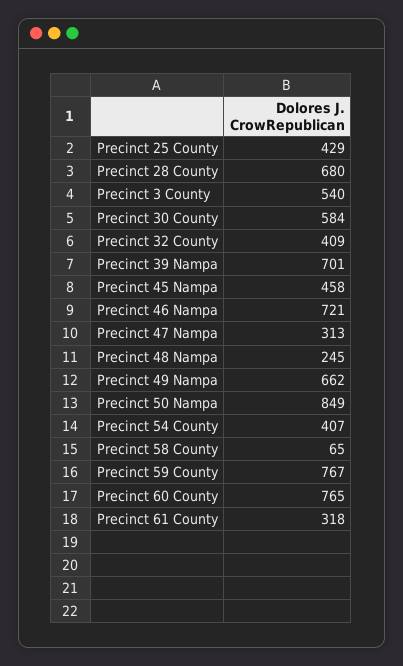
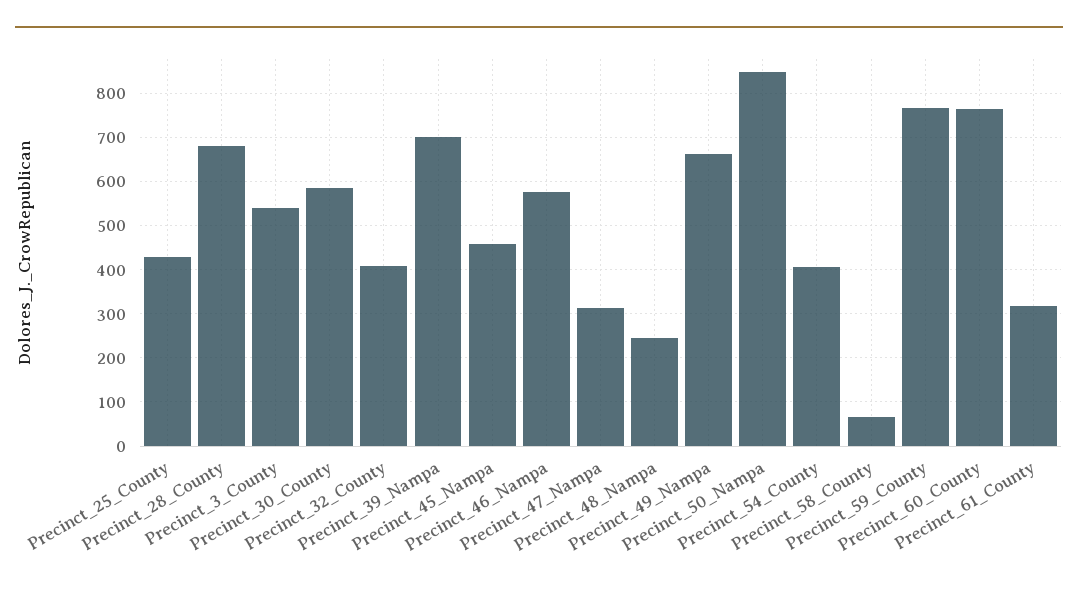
  {
    "Precinct 25 County": 429,
    "Precinct 28 County": 680,
    "Precinct 3 County": 540,
    "Precinct 30 County": 584,
    "Precinct 32 County": 409,
    "Precinct 39 Nampa": 701,
    "Precinct 45 Nampa": 458,
-   "Precinct 46 Nampa": 721,
+   "Precinct 46 Nampa": 580,
    "Precinct 47 Nampa": 313,
    "Precinct 48 Nampa": 245,
    "Precinct 49 Nampa": 662,
    "Precinct 50 Nampa": 849,
    "Precinct 54 County": 407,
    "Precinct 58 County": 65,
    "Precinct 59 County": 767,
    "Precinct 60 County": 765,
    "Precinct 61 County": 318
  }

